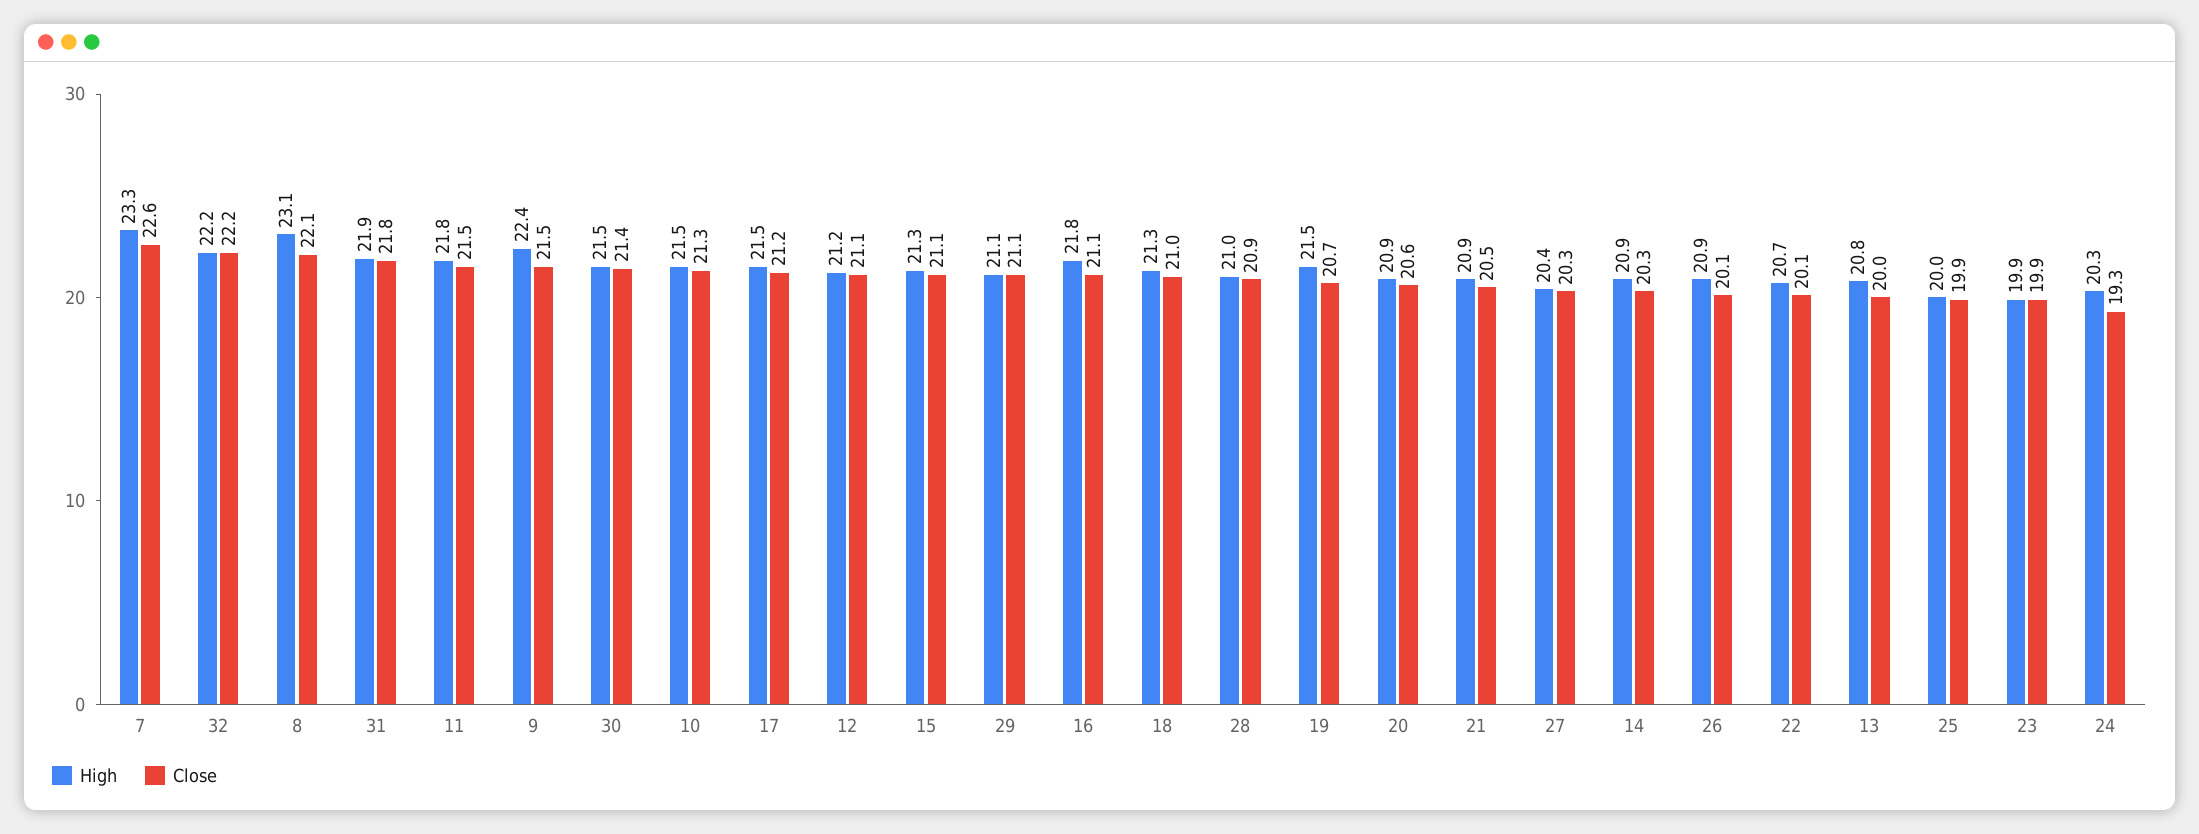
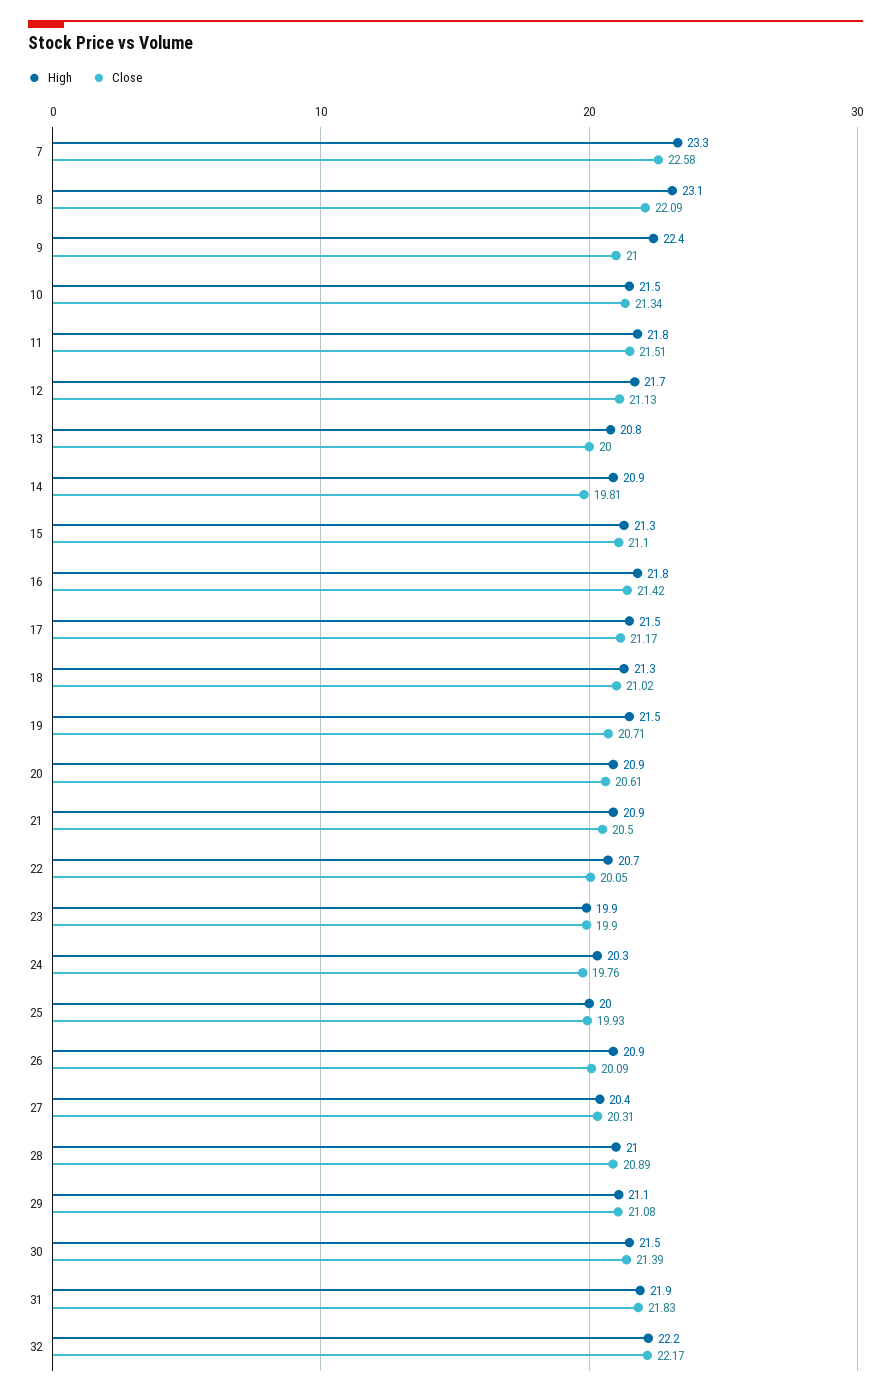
  {
    "High": {
      "7": 23.3,
      "32": 22.2,
      "8": 23.1,
      "31": 21.9,
      "11": 21.8,
      "9": 22.4,
      "30": 21.5,
      "10": 21.5,
      "17": 21.5,
-     "12": 21.2,
+     "12": 21.7,
      "15": 21.3,
      "29": 21.1,
      "16": 21.8,
      "18": 21.3,
      "28": 21,
      "19": 21.5,
      "20": 20.9,
      "21": 20.9,
      "27": 20.4,
      "14": 20.9,
      "26": 20.9,
      "22": 20.7,
      "13": 20.8,
      "25": 20,
      "23": 19.9,
      "24": 20.3
    },
    "Close": {
      "7": 22.58,
      "32": 22.17,
      "8": 22.09,
      "31": 21.83,
      "11": 21.51,
-     "9": 21.5,
+     "9": 21,
      "30": 21.39,
      "10": 21.34,
      "17": 21.17,
      "12": 21.13,
      "15": 21.1,
      "29": 21.08,
-     "16": 21.1,
+     "16": 21.42,
      "18": 21.02,
      "28": 20.89,
      "19": 20.71,
      "20": 20.61,
      "21": 20.5,
      "27": 20.31,
-     "14": 20.3,
+     "14": 19.81,
      "26": 20.09,
      "22": 20.05,
      "13": 20,
      "25": 19.93,
      "23": 19.9,
-     "24": 19.3
+     "24": 19.76
    }
  }

